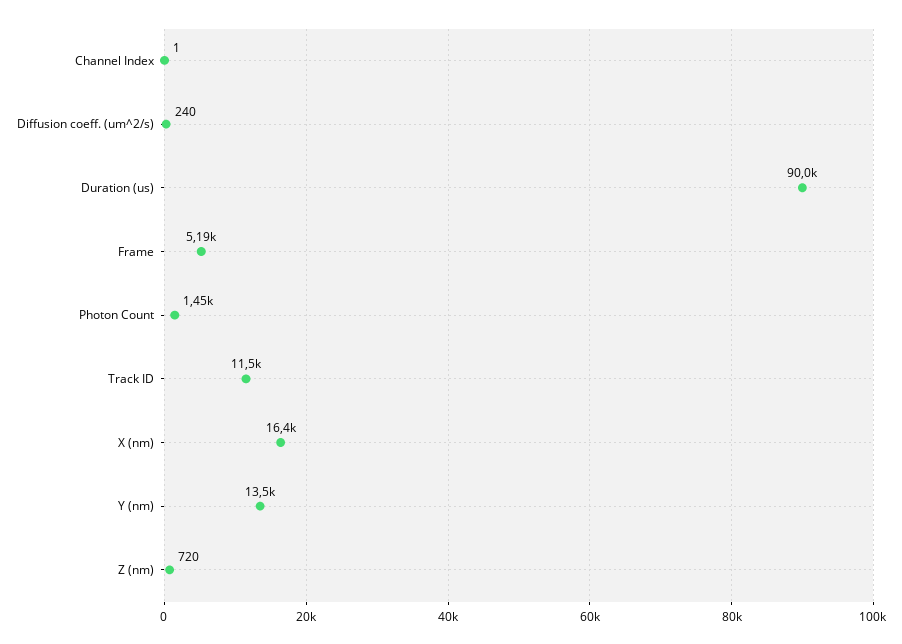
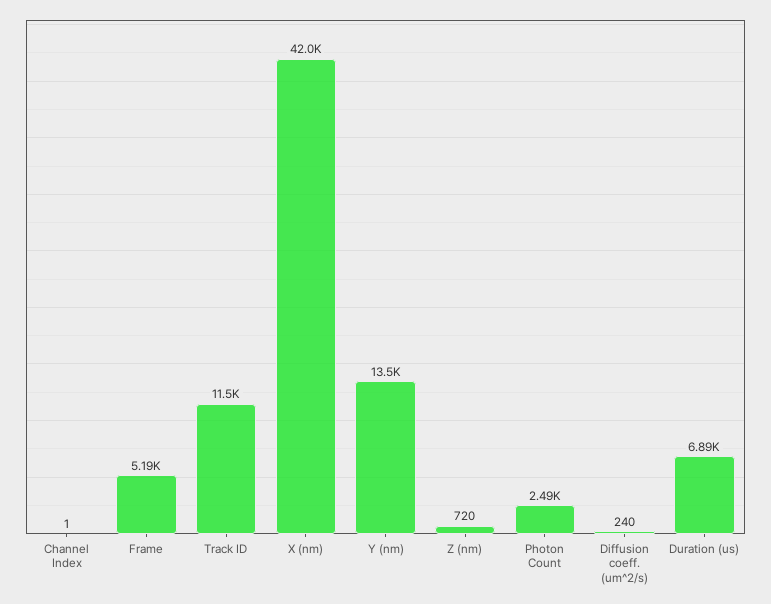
  {
    "Channel Index": 1,
    "Diffusion coeff. (um^2/s)": 240,
-   "Duration (us)": 90000,
+   "Duration (us)": 6890,
    "Frame": 5190,
-   "Photon Count": 1450,
+   "Photon Count": 2490,
    "Track ID": 11500,
-   "X (nm)": 16400,
+   "X (nm)": 42000,
    "Y (nm)": 13500,
    "Z (nm)": 720
  }

